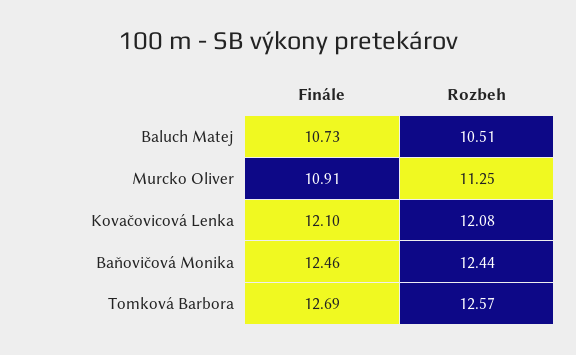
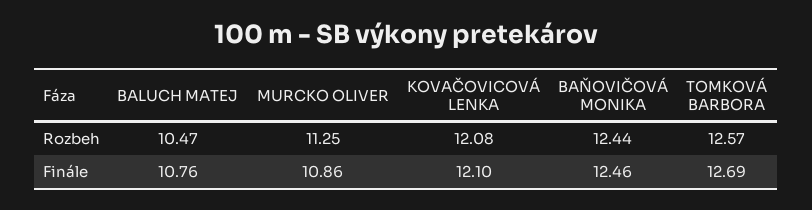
  {
    "Finále": {
-     "Baluch Matej": 10.73,
+     "Baluch Matej": 10.76,
-     "Murcko Oliver": 10.91,
+     "Murcko Oliver": 10.86,
      "Kovačovicová Lenka": 12.1,
      "Baňovičová Monika": 12.46,
      "Tomková Barbora": 12.69
    },
    "Rozbeh": {
-     "Baluch Matej": 10.51,
+     "Baluch Matej": 10.47,
      "Murcko Oliver": 11.25,
      "Kovačovicová Lenka": 12.08,
      "Baňovičová Monika": 12.44,
      "Tomková Barbora": 12.57
    }
  }

